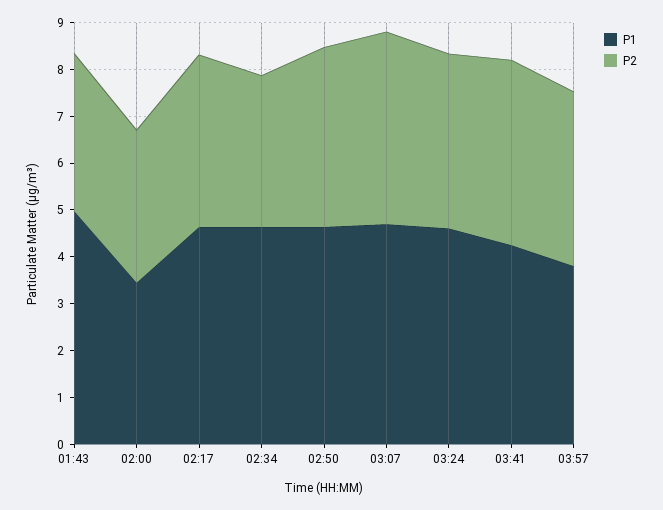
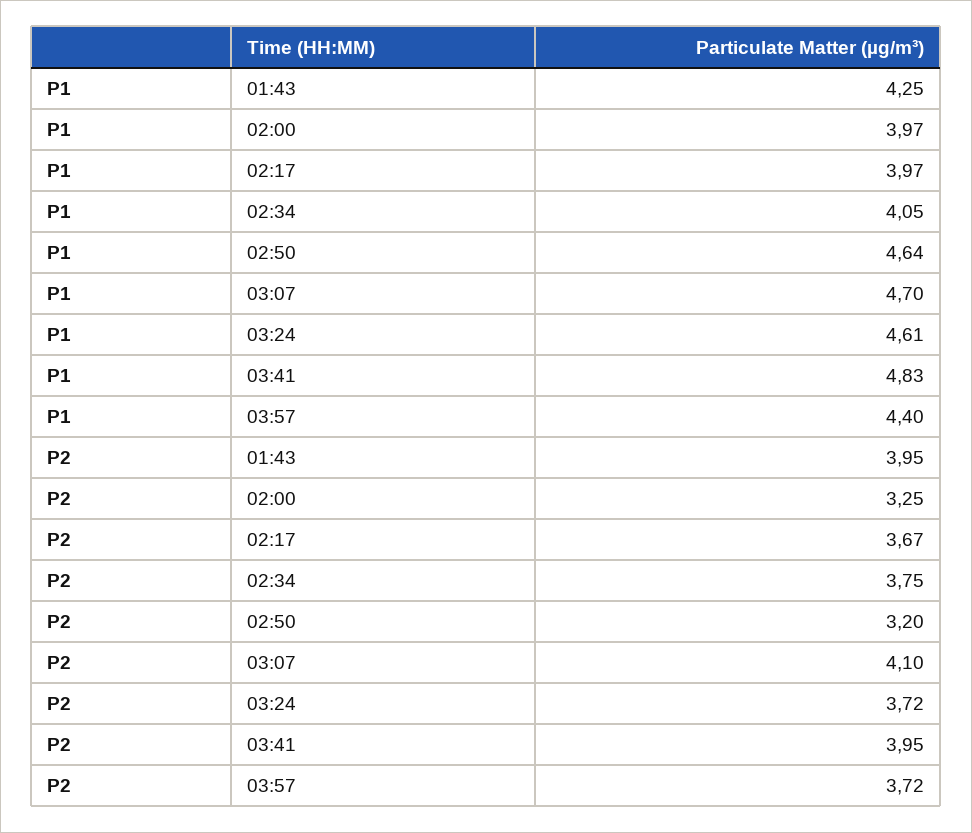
  {
    "P1": {
-     "01:43": 5,
+     "01:43": 4.25,
-     "02:00": 3.4,
+     "02:00": 3.97,
-     "02:17": 4.6,
+     "02:17": 3.97,
-     "02:34": 4.6,
+     "02:34": 4.05,
      "02:50": 4.64,
      "03:07": 4.7,
      "03:24": 4.61,
-     "03:41": 4.2,
+     "03:41": 4.83,
-     "03:57": 3.8
+     "03:57": 4.4
    },
    "P2": {
-     "01:43": 3.4,
+     "01:43": 3.95,
      "02:00": 3.25,
      "02:17": 3.67,
-     "02:34": 3.2,
+     "02:34": 3.75,
-     "02:50": 3.8,
+     "02:50": 3.2,
      "03:07": 4.1,
      "03:24": 3.72,
      "03:41": 3.95,
      "03:57": 3.72
    }
  }

